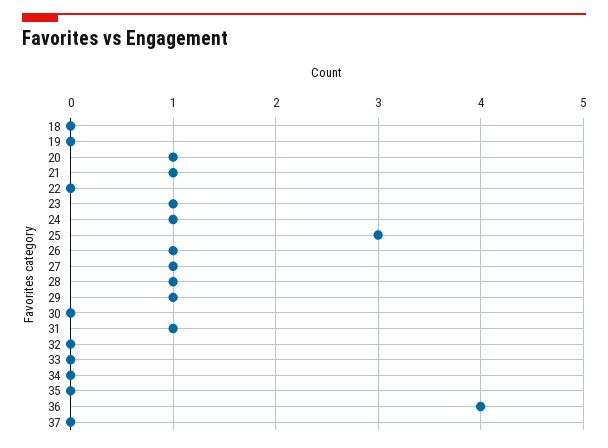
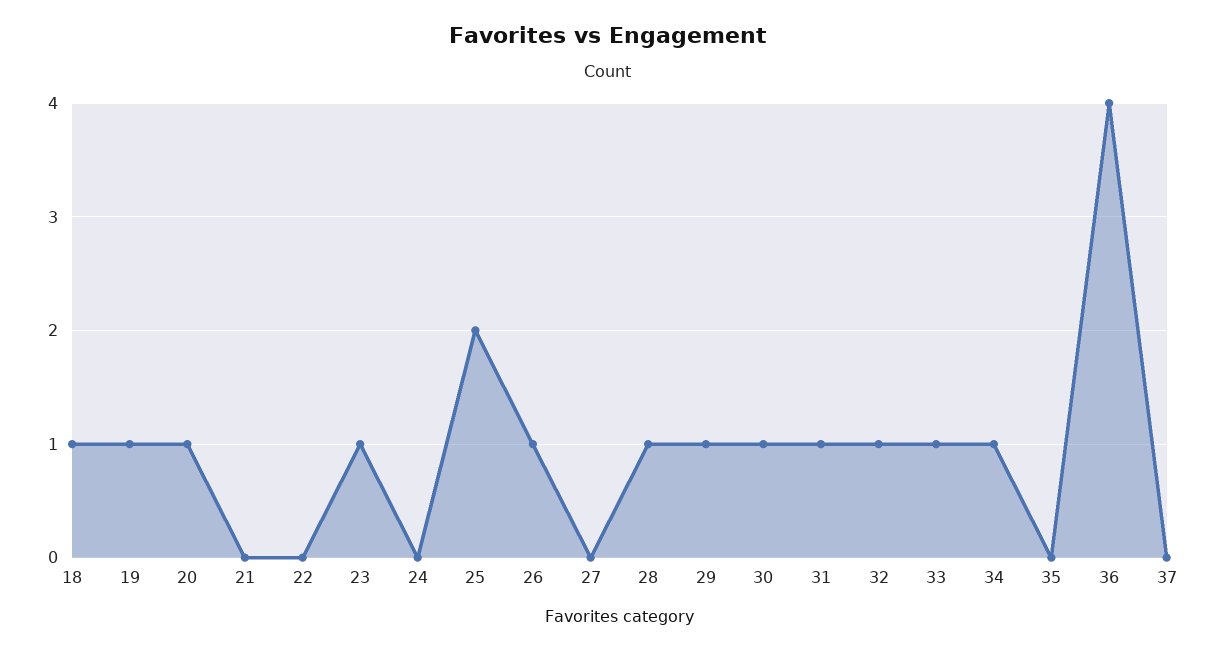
  {
-   "18": 0,
+   "18": 1,
-   "19": 0,
+   "19": 1,
    "20": 1,
-   "21": 1,
+   "21": 0,
    "22": 0,
    "23": 1,
-   "24": 1,
+   "24": 0,
-   "25": 3,
+   "25": 2,
    "26": 1,
-   "27": 1,
+   "27": 0,
    "28": 1,
    "29": 1,
-   "30": 0,
+   "30": 1,
    "31": 1,
-   "32": 0,
+   "32": 1,
-   "33": 0,
+   "33": 1,
-   "34": 0,
+   "34": 1,
    "35": 0,
    "36": 4,
    "37": 0
  }

